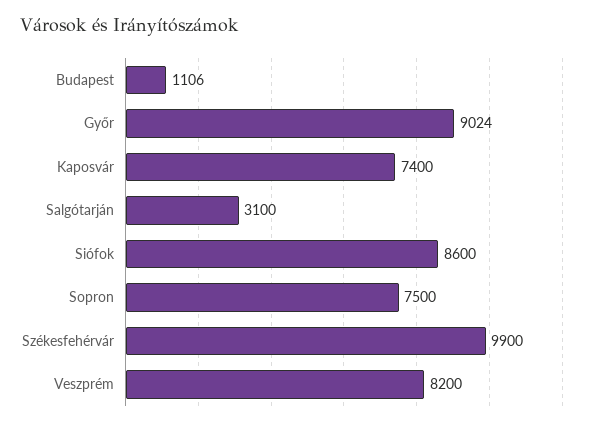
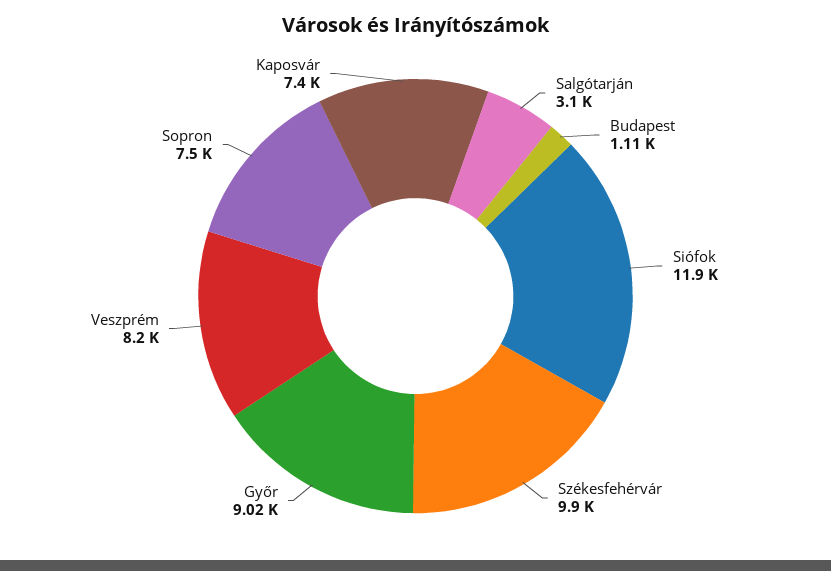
  {
    "Budapest": 1106,
    "Győr": 9024,
    "Kaposvár": 7400,
    "Salgótarján": 3100,
-   "Siófok": 8600,
+   "Siófok": 11900,
    "Sopron": 7500,
    "Székesfehérvár": 9900,
    "Veszprém": 8200
  }

